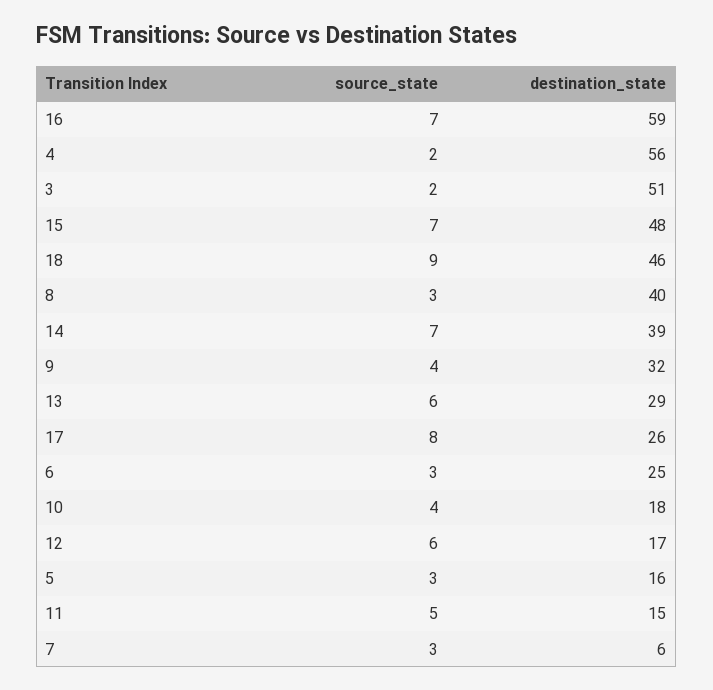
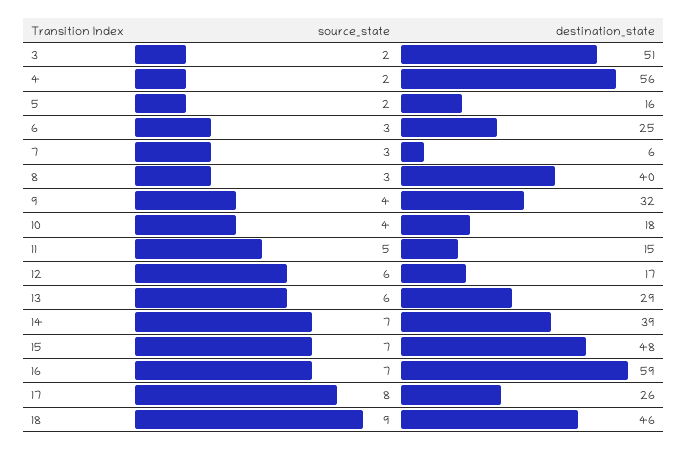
  {
    "source_state": {
      "16": 7,
      "4": 2,
      "3": 2,
      "15": 7,
      "18": 9,
      "8": 3,
      "14": 7,
      "9": 4,
      "13": 6,
      "17": 8,
      "6": 3,
      "10": 4,
      "12": 6,
-     "5": 3,
+     "5": 2,
      "11": 5,
      "7": 3
    },
    "destination_state": {
      "16": 59,
      "4": 56,
      "3": 51,
      "15": 48,
      "18": 46,
      "8": 40,
      "14": 39,
      "9": 32,
      "13": 29,
      "17": 26,
      "6": 25,
      "10": 18,
      "12": 17,
      "5": 16,
      "11": 15,
      "7": 6
    }
  }

